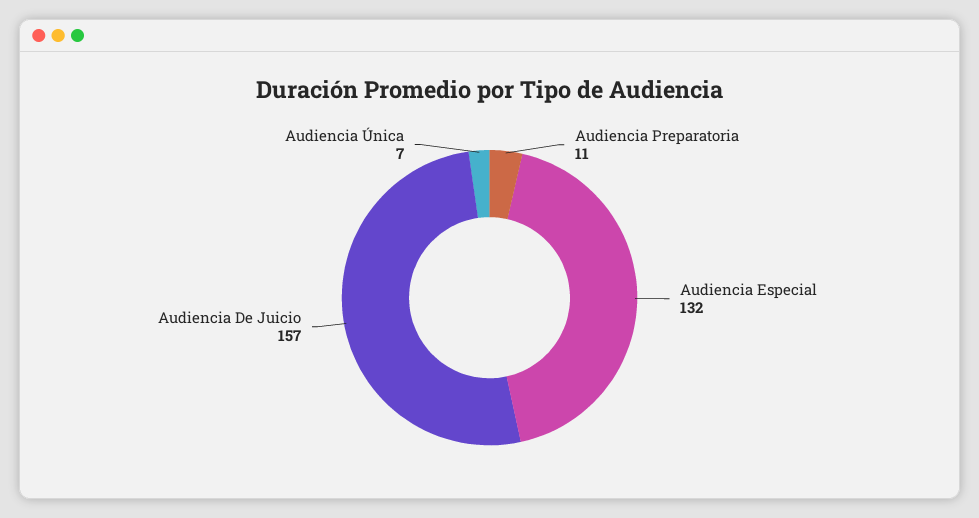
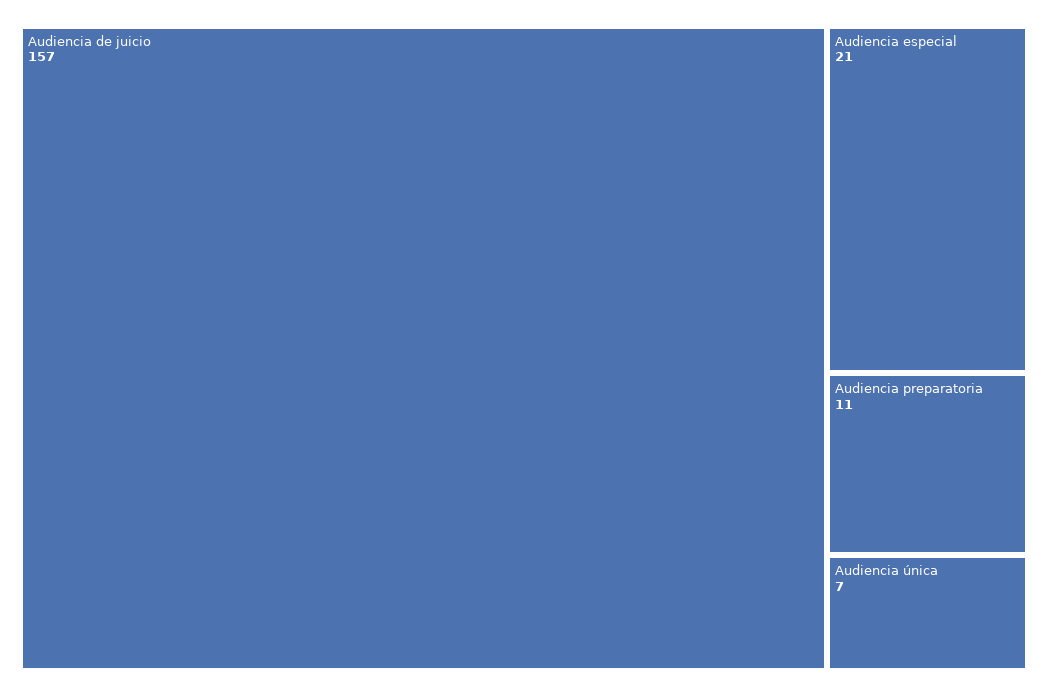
  {
    "Audiencia Preparatoria": 11,
-   "Audiencia Especial": 132,
+   "Audiencia Especial": 21,
    "Audiencia De Juicio": 157,
    "Audiencia Única": 7
  }

